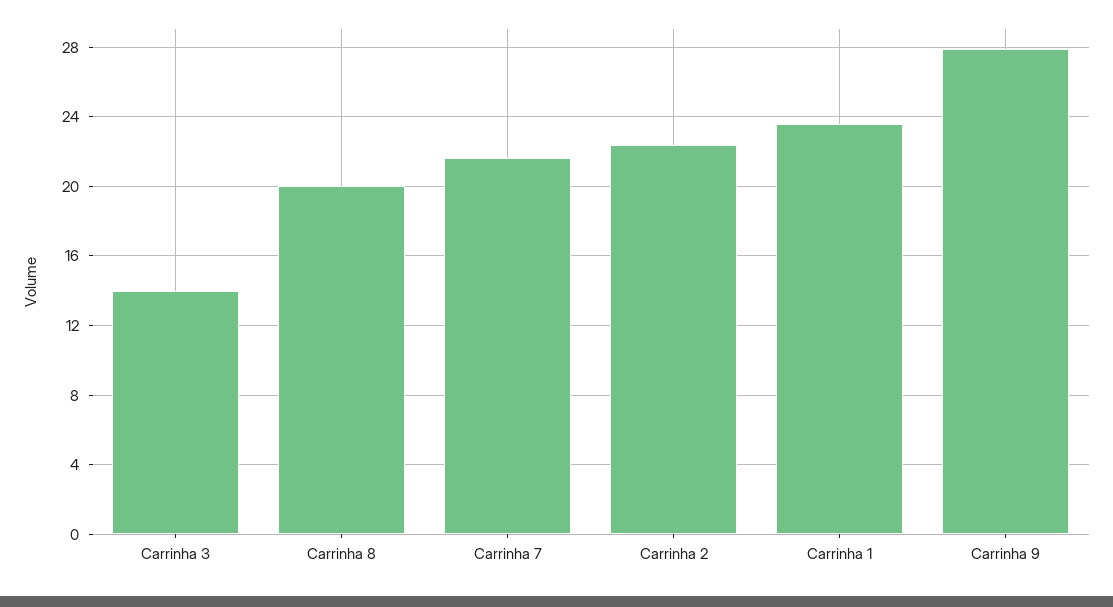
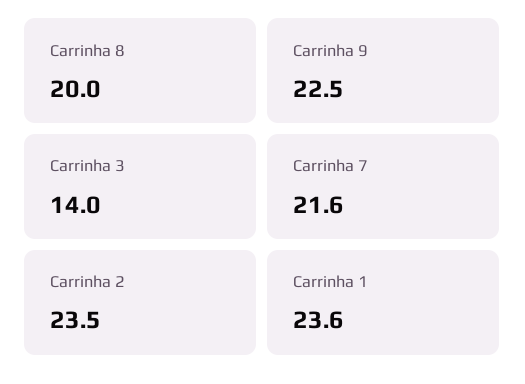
  {
    "Carrinha 3": 14,
    "Carrinha 8": 20,
    "Carrinha 7": 21.6,
-   "Carrinha 2": 22.5,
+   "Carrinha 2": 23.5,
    "Carrinha 1": 23.6,
-   "Carrinha 9": 28
+   "Carrinha 9": 22.5
  }

